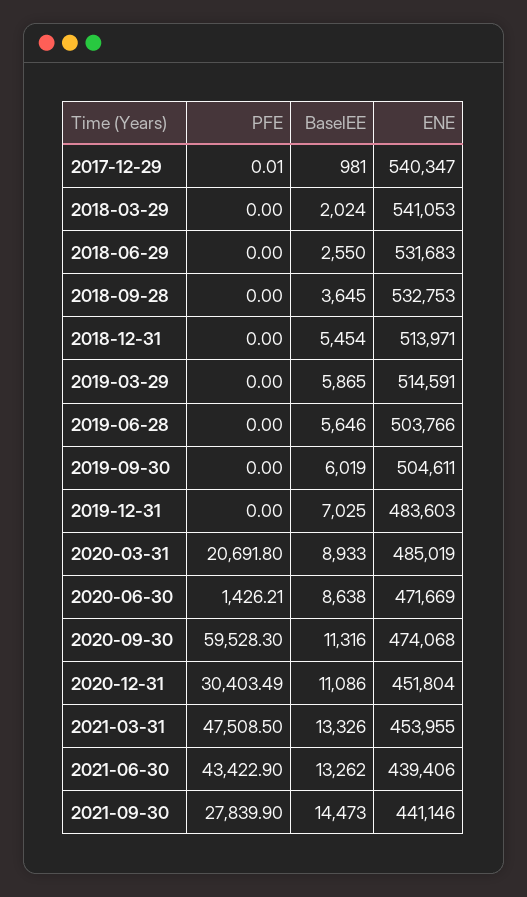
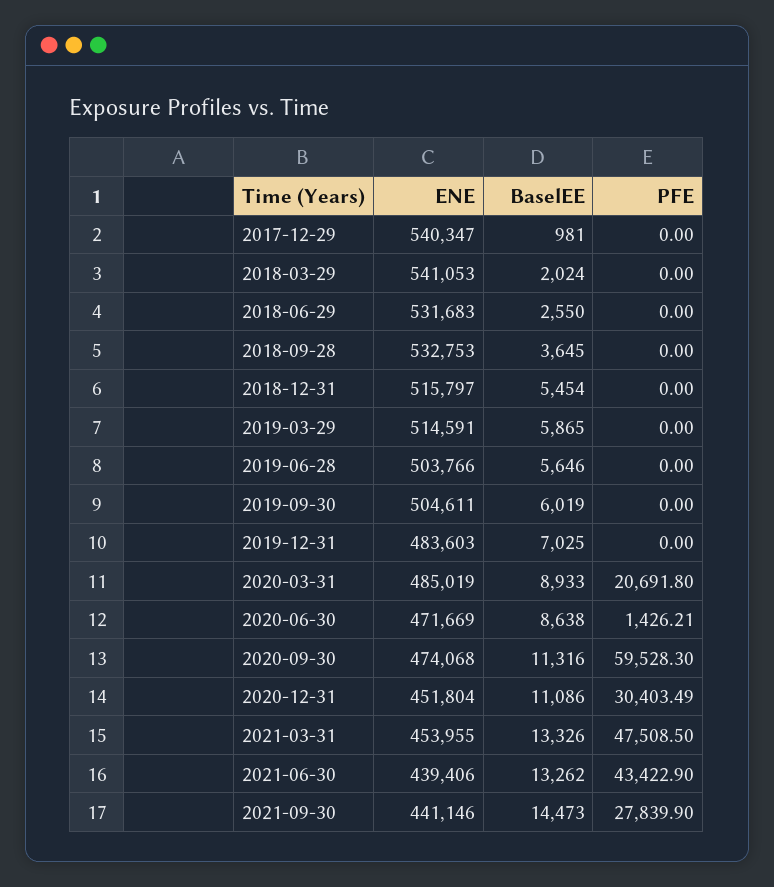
  {
    "PFE": {
-     "2017-12-29": 0.01,
+     "2017-12-29": 0,
      "2018-03-29": 0,
      "2018-06-29": 0,
      "2018-09-28": 0,
      "2018-12-31": 0,
      "2019-03-29": 0,
      "2019-06-28": 0,
      "2019-09-30": 0,
      "2019-12-31": 0,
      "2020-03-31": 20691.8,
      "2020-06-30": 1426.21,
      "2020-09-30": 59528.3,
      "2020-12-31": 30403.49,
      "2021-03-31": 47508.5,
      "2021-06-30": 43422.9,
      "2021-09-30": 27839.9
    },
    "BaselEE": {
      "2017-12-29": 981,
      "2018-03-29": 2024,
      "2018-06-29": 2550,
      "2018-09-28": 3645,
      "2018-12-31": 5454,
      "2019-03-29": 5865,
      "2019-06-28": 5646,
      "2019-09-30": 6019,
      "2019-12-31": 7025,
      "2020-03-31": 8933,
      "2020-06-30": 8638,
      "2020-09-30": 11316,
      "2020-12-31": 11086,
      "2021-03-31": 13326,
      "2021-06-30": 13262,
      "2021-09-30": 14473
    },
    "ENE": {
      "2017-12-29": 540347,
      "2018-03-29": 541053,
      "2018-06-29": 531683,
      "2018-09-28": 532753,
-     "2018-12-31": 513971,
+     "2018-12-31": 515797,
      "2019-03-29": 514591,
      "2019-06-28": 503766,
      "2019-09-30": 504611,
      "2019-12-31": 483603,
      "2020-03-31": 485019,
      "2020-06-30": 471669,
      "2020-09-30": 474068,
      "2020-12-31": 451804,
      "2021-03-31": 453955,
      "2021-06-30": 439406,
      "2021-09-30": 441146
    }
  }

